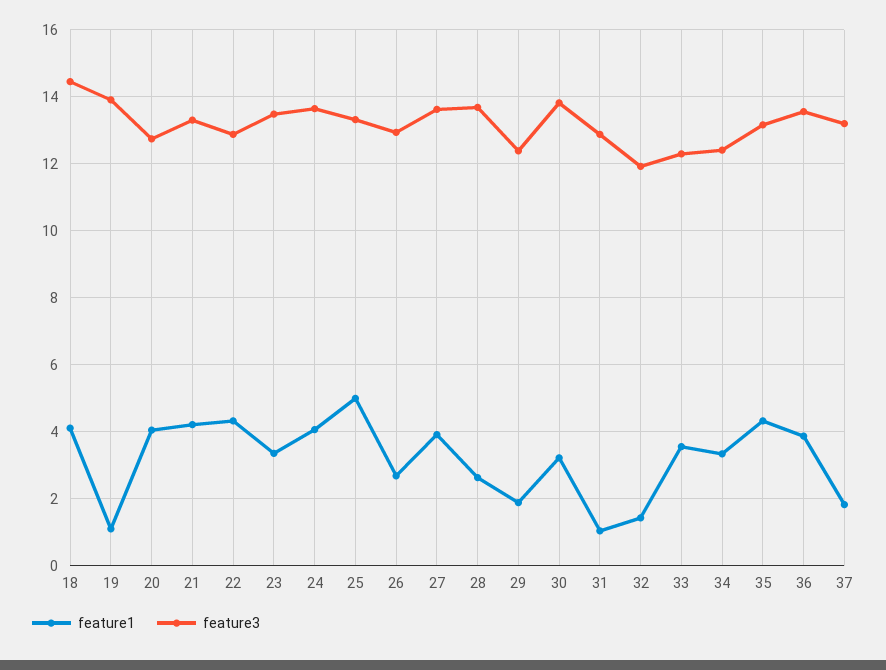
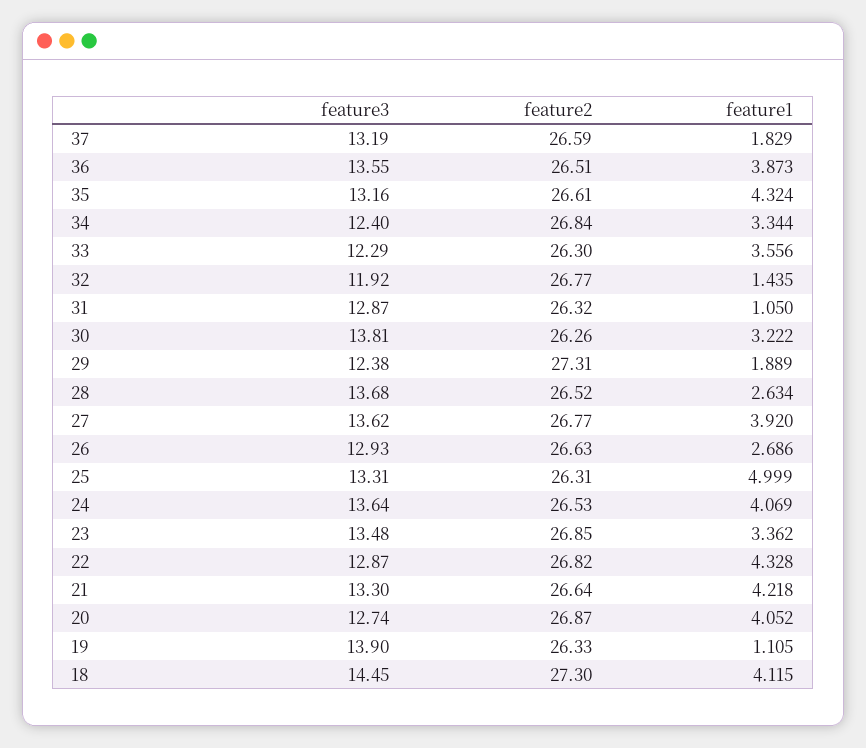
  {
    "feature1": {
      "18": 4.115,
      "19": 1.105,
      "20": 4.052,
      "21": 4.218,
      "22": 4.328,
      "23": 3.362,
      "24": 4.069,
      "25": 4.999,
      "26": 2.686,
      "27": 3.92,
      "28": 2.634,
      "29": 1.889,
      "30": 3.222,
      "31": 1.05,
      "32": 1.435,
      "33": 3.556,
      "34": 3.344,
      "35": 4.324,
      "36": 3.873,
      "37": 1.829
    },
    "feature3": {
      "18": 14.45,
      "19": 13.9,
      "20": 12.74,
      "21": 13.3,
      "22": 12.87,
      "23": 13.48,
      "24": 13.64,
      "25": 13.31,
      "26": 12.93,
      "27": 13.62,
      "28": 13.68,
      "29": 12.38,
      "30": 13.81,
      "31": 12.87,
      "32": 11.92,
      "33": 12.29,
      "34": 12.4,
      "35": 13.16,
      "36": 13.55,
      "37": 13.19
-   }
+   },
+   "feature2": {
+     "37": 26.59,
+     "36": 26.51,
+     "35": 26.61,
+     "34": 26.84,
+     "33": 26.3,
+     "32": 26.77,
+     "31": 26.32,
+     "30": 26.26,
+     "29": 27.31,
+     "28": 26.52,
+     "27": 26.77,
+     "26": 26.63,
+     "25": 26.31,
+     "24": 26.53,
+     "23": 26.85,
+     "22": 26.82,
+     "21": 26.64,
+     "20": 26.87,
+     "19": 26.33,
+     "18": 27.3
+   }
  }

